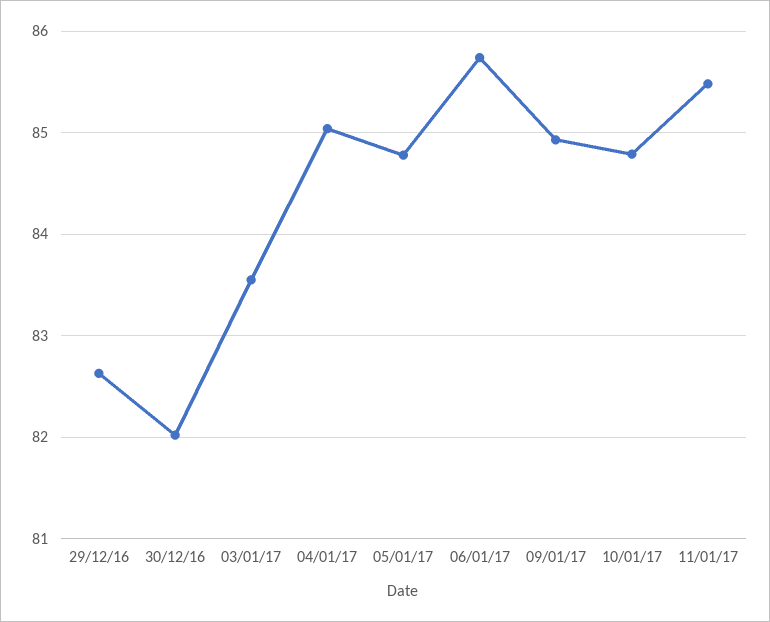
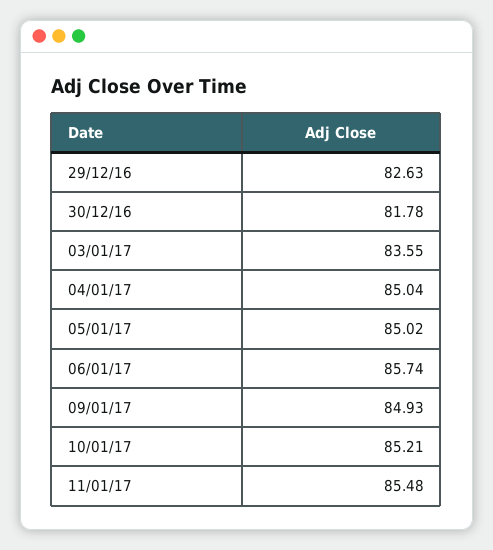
  {
    "29/12/16": 82.63,
-   "30/12/16": 82,
+   "30/12/16": 81.78,
    "03/01/17": 83.55,
    "04/01/17": 85.04,
-   "05/01/17": 84.8,
+   "05/01/17": 85.02,
    "06/01/17": 85.74,
    "09/01/17": 84.93,
-   "10/01/17": 84.8,
+   "10/01/17": 85.21,
    "11/01/17": 85.48
  }

